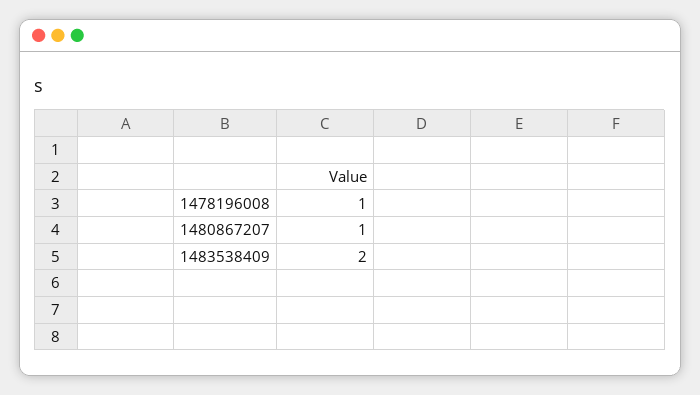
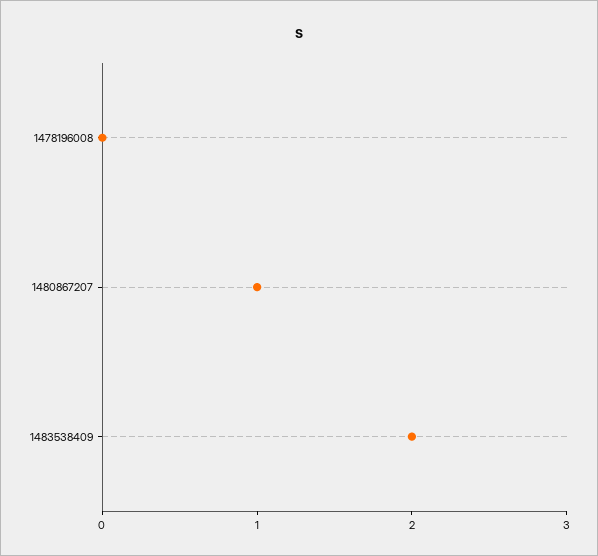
  {
-   "1478196008": 1,
+   "1478196008": 0,
    "1480867207": 1,
    "1483538409": 2
  }

